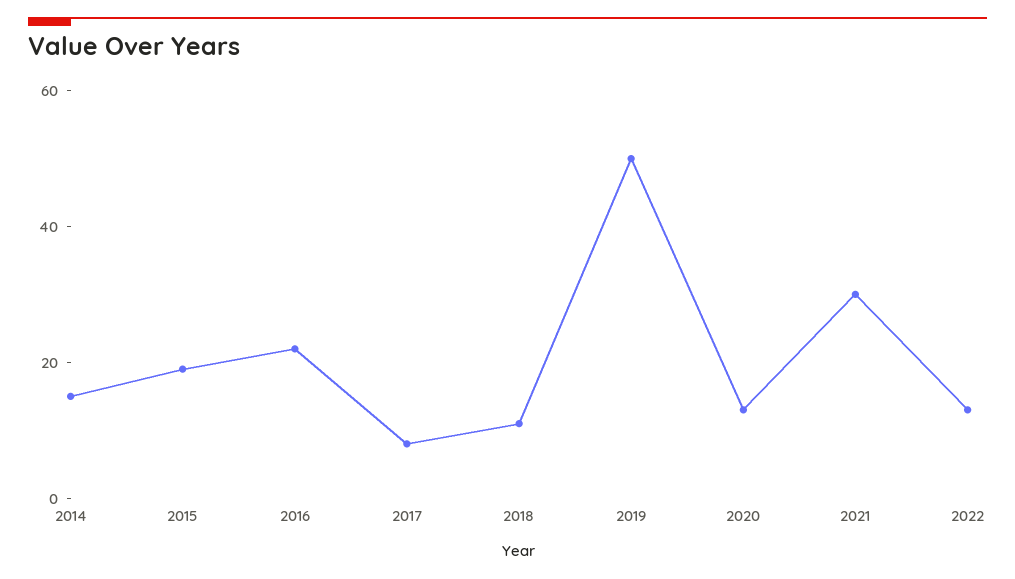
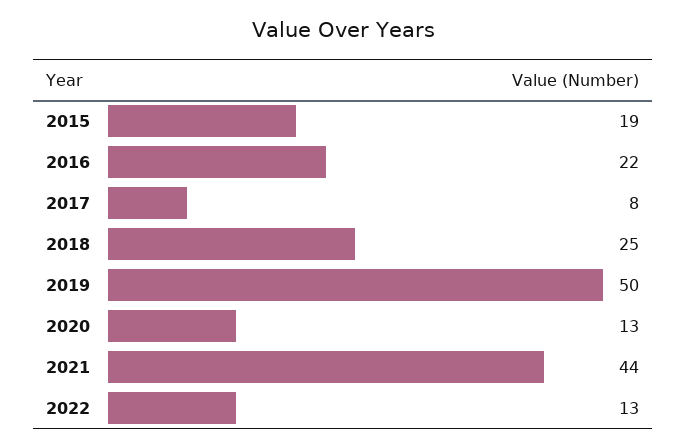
  {
-   "2014": 15,
    "2015": 19,
    "2016": 22,
    "2017": 8,
-   "2018": 10,
+   "2018": 25,
    "2019": 50,
    "2020": 13,
-   "2021": 30,
+   "2021": 44,
    "2022": 13
  }

